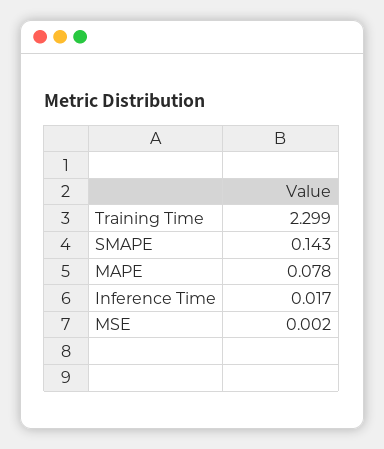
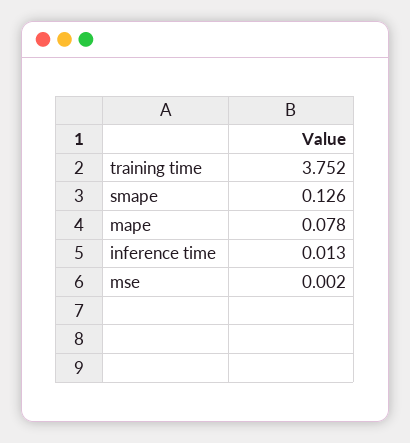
  {
-   "Training Time": 2.299,
+   "Training Time": 3.752,
-   "SMAPE": 0.143,
+   "SMAPE": 0.126,
    "MAPE": 0.078,
-   "Inference Time": 0.017,
+   "Inference Time": 0.013,
    "MSE": 0.002
  }

